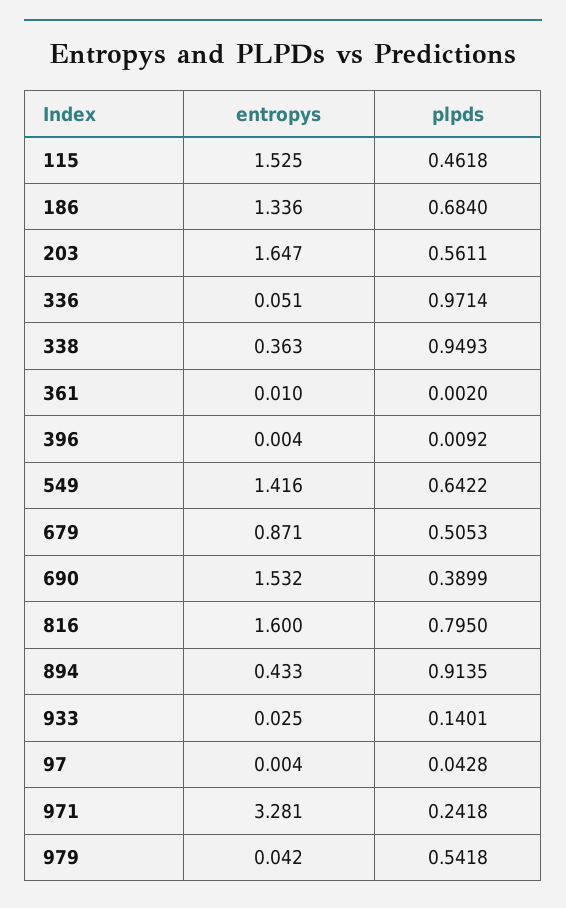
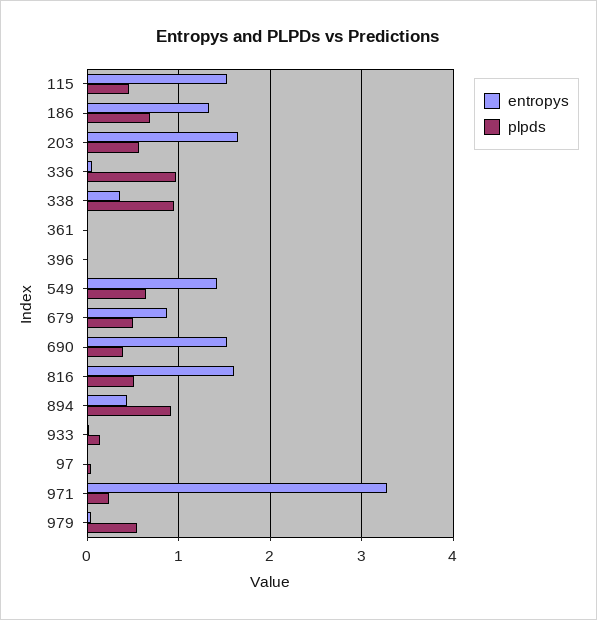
  {
    "entropys": {
      "115": 1.525,
      "186": 1.336,
      "203": 1.647,
      "336": 0.051,
      "338": 0.363,
      "361": 0.01,
      "396": 0.004,
      "549": 1.416,
      "679": 0.871,
      "690": 1.532,
      "816": 1.6,
      "894": 0.433,
      "933": 0.025,
      "97": 0.004,
      "971": 3.281,
      "979": 0.042
    },
    "plpds": {
      "115": 0.4618,
      "186": 0.684,
      "203": 0.5611,
      "336": 0.9714,
      "338": 0.9493,
      "361": 0.002,
      "396": 0.0092,
      "549": 0.6422,
      "679": 0.5053,
      "690": 0.3899,
-     "816": 0.795,
+     "816": 0.5,
      "894": 0.9135,
      "933": 0.1401,
      "97": 0.0428,
      "971": 0.2418,
      "979": 0.5418
    }
  }

